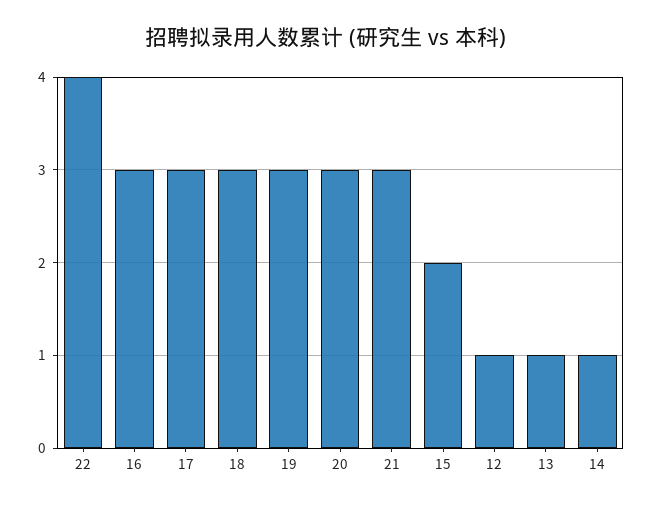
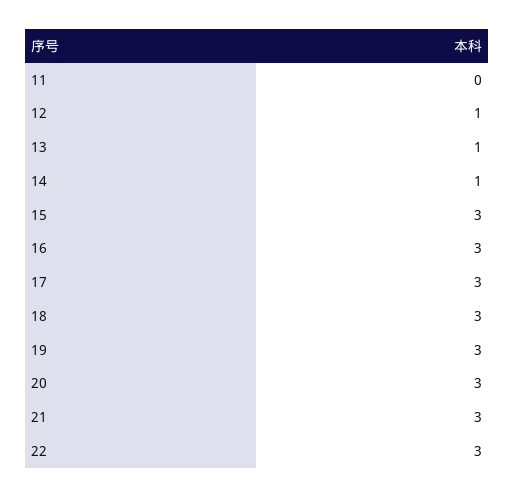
  {
-   "22": 4,
+   "22": 3,
    "16": 3,
    "17": 3,
    "18": 3,
    "19": 3,
    "20": 3,
    "21": 3,
-   "15": 2,
+   "15": 3,
    "12": 1,
    "13": 1,
-   "14": 1
+   "14": 1,
+   "11": 0
  }

